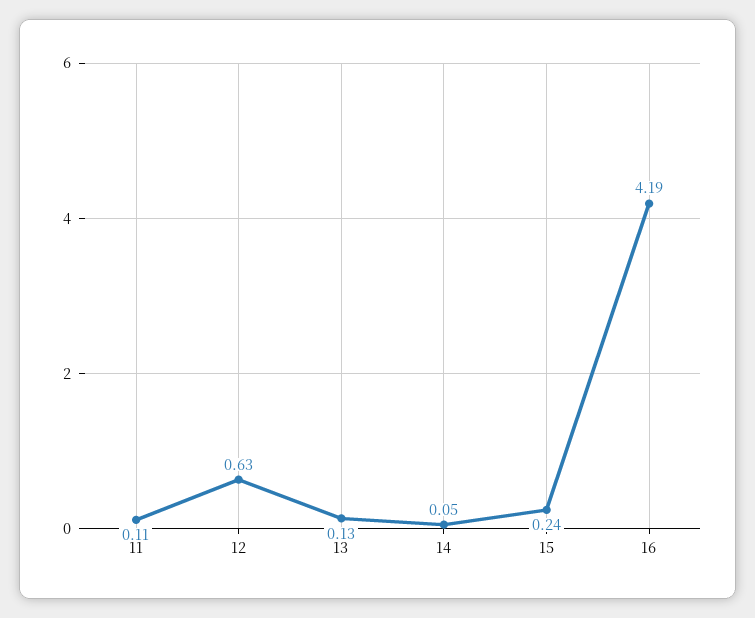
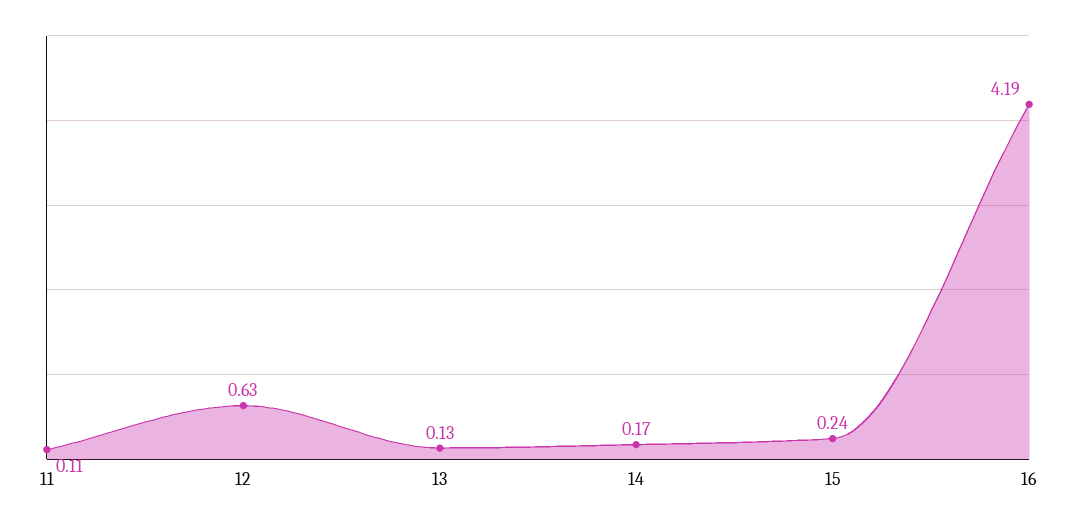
  {
    "11": 0.11,
    "12": 0.63,
    "13": 0.13,
-   "14": 0.05,
+   "14": 0.17,
    "15": 0.24,
    "16": 4.19
  }

